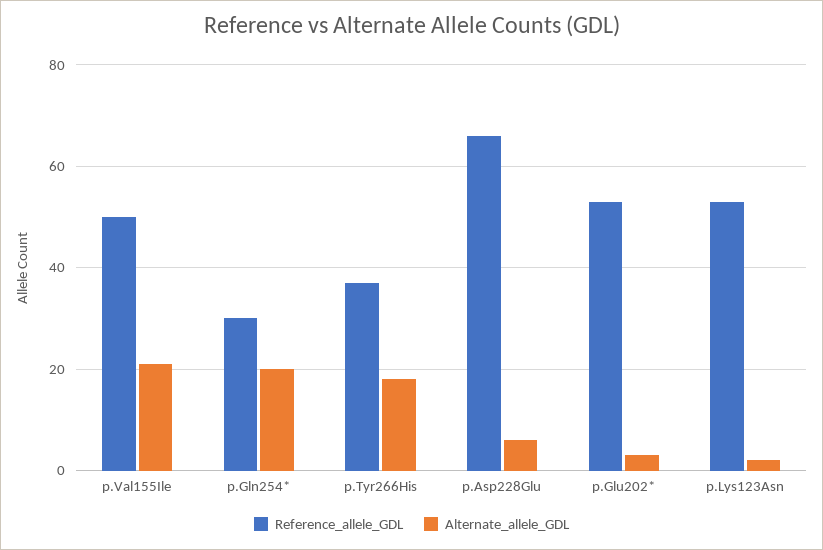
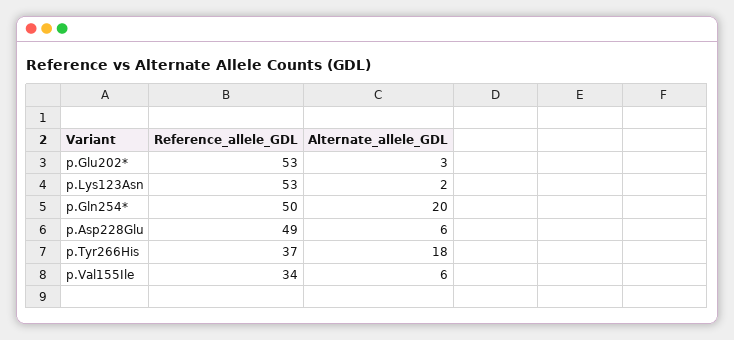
  {
    "Reference_allele_GDL": {
-     "p.Val155Ile": 50,
+     "p.Val155Ile": 34,
-     "p.Gln254*": 30,
+     "p.Gln254*": 50,
      "p.Tyr266His": 37,
-     "p.Asp228Glu": 65,
+     "p.Asp228Glu": 49,
      "p.Glu202*": 53,
      "p.Lys123Asn": 53
    },
    "Alternate_allele_GDL": {
-     "p.Val155Ile": 20,
+     "p.Val155Ile": 6,
      "p.Gln254*": 20,
      "p.Tyr266His": 18,
      "p.Asp228Glu": 6,
      "p.Glu202*": 3,
      "p.Lys123Asn": 2
    }
  }

